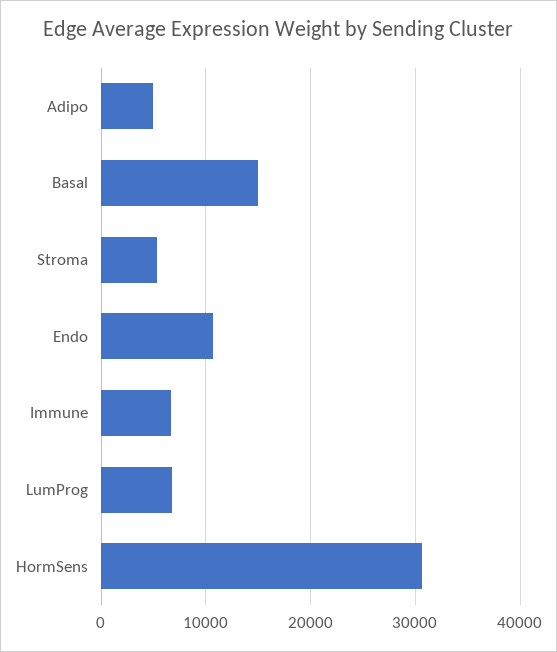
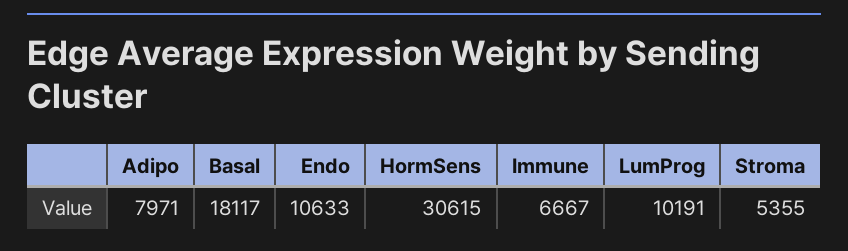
  {
-   "Adipo": 5000,
+   "Adipo": 7971,
-   "Basal": 15000,
+   "Basal": 18117,
    "Stroma": 5355,
    "Endo": 10633,
    "Immune": 6667,
-   "LumProg": 7000,
+   "LumProg": 10191,
    "HormSens": 30615
  }

